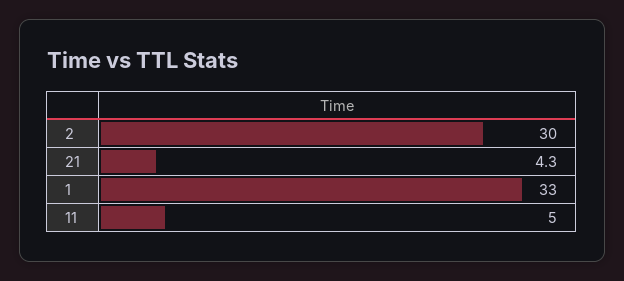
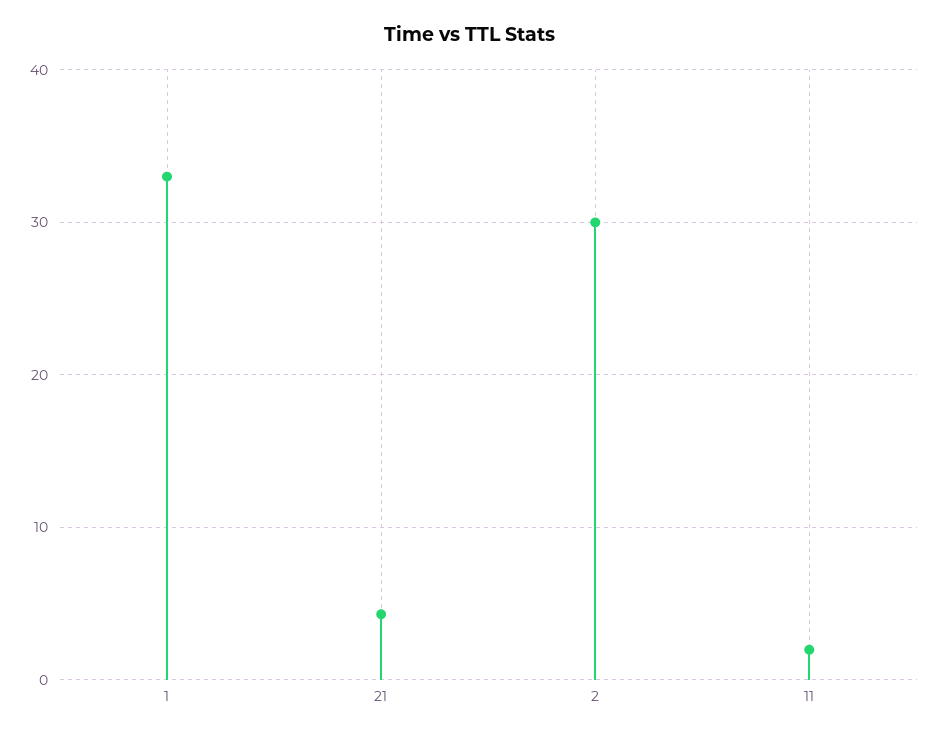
  {
    "2": 30,
    "21": 4.3,
    "1": 33,
-   "11": 5
+   "11": 2
  }

